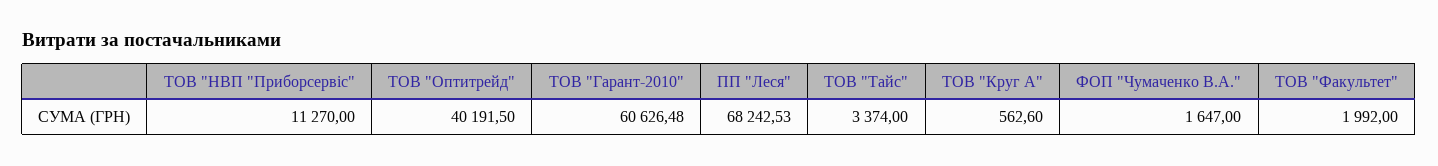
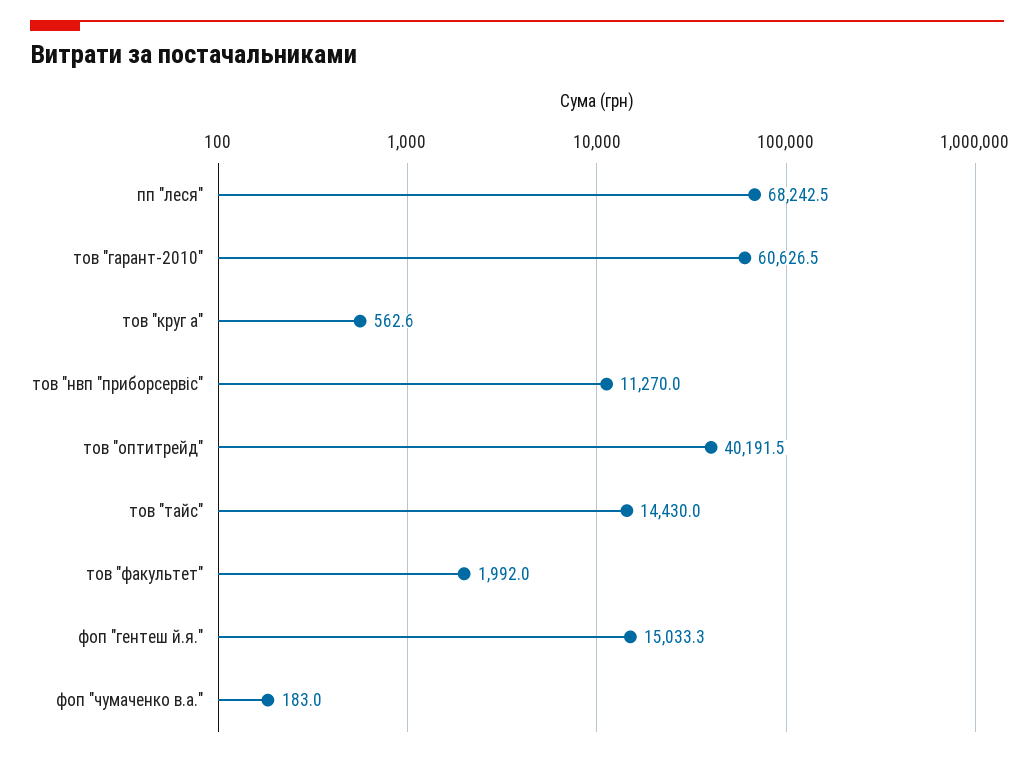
  {
    "ТОВ \"НВП \"Приборсервіс\"": 11270,
    "ТОВ \"Оптитрейд\"": 40191.5,
    "ТОВ \"Гарант-2010\"": 60626.48,
    "ПП \"Леся\"": 68242.53,
-   "ТОВ \"Тайс\"": 3374,
+   "ТОВ \"Тайс\"": 14430,
    "ТОВ \"Круг А\"": 562.6,
-   "ФОП \"Чумаченко В.А.\"": 1647,
+   "ФОП \"Чумаченко В.А.\"": 183,
-   "ТОВ \"Факультет\"": 1992
+   "ТОВ \"Факультет\"": 1992,
+   "фоп \"гентеш й.я.\"": 15033.3
  }

